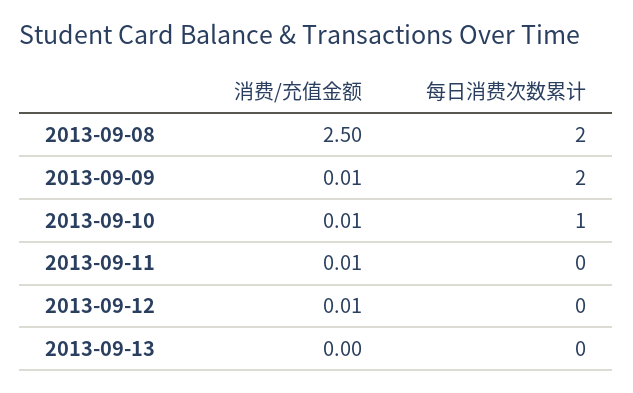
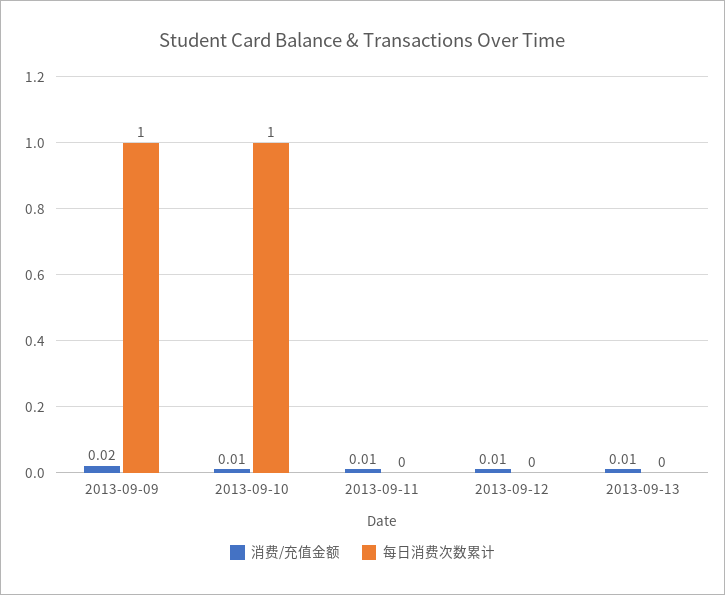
  {
    "消费/充值金额": {
-     "2013-09-08": 2.5,
-     "2013-09-09": 0.01,
+     "2013-09-09": 0.02,
      "2013-09-10": 0.01,
      "2013-09-11": 0.01,
      "2013-09-12": 0.01,
-     "2013-09-13": 0
+     "2013-09-13": 0.01
    },
    "每日消费次数累计": {
-     "2013-09-08": 2,
-     "2013-09-09": 2,
+     "2013-09-09": 1,
      "2013-09-10": 1,
      "2013-09-11": 0,
      "2013-09-12": 0,
      "2013-09-13": 0
    }
  }

